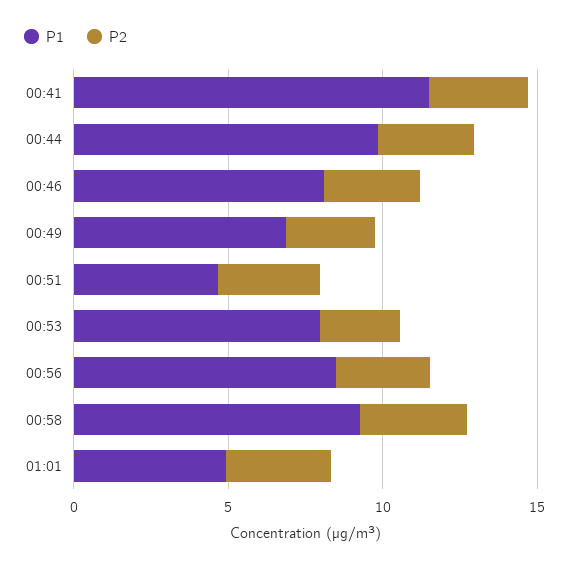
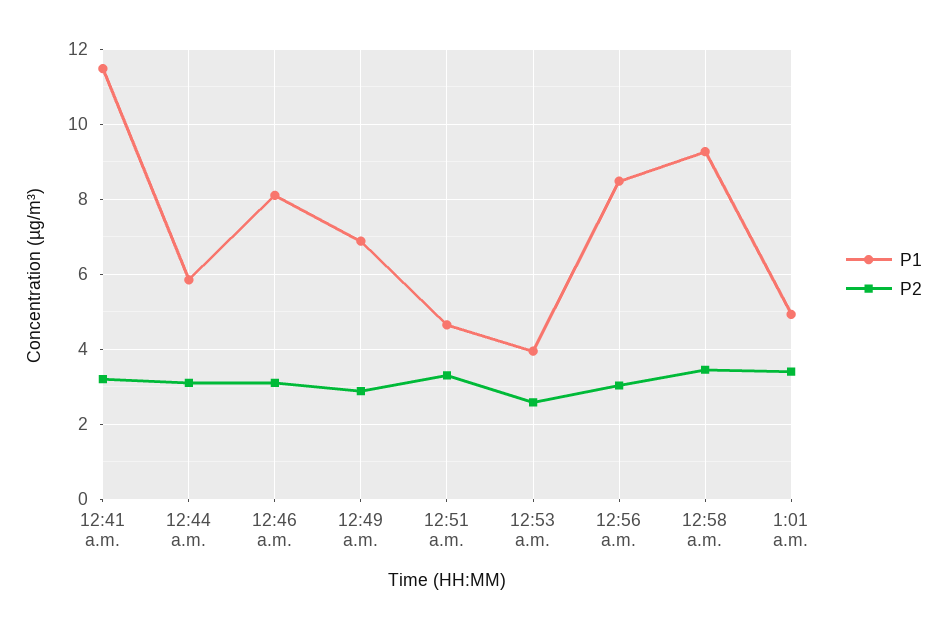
  {
    "P1": {
      "00:41": 11.4,
-     "00:44": 10,
+     "00:44": 5.8,
      "00:46": 8.2,
      "00:49": 6.8,
      "00:51": 4.6,
-     "00:53": 8,
+     "00:53": 4,
      "00:56": 8.4,
      "00:58": 9.2,
      "01:01": 5
    },
    "P2": {
      "00:41": 3.2,
      "00:44": 3.2,
      "00:46": 3.2,
      "00:49": 2.8,
      "00:51": 3.4,
      "00:53": 2.6,
      "00:56": 3,
      "00:58": 3.4,
      "01:01": 3.4
    }
  }

